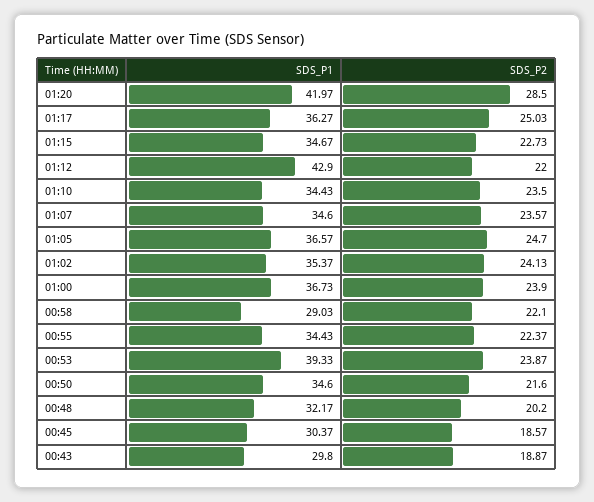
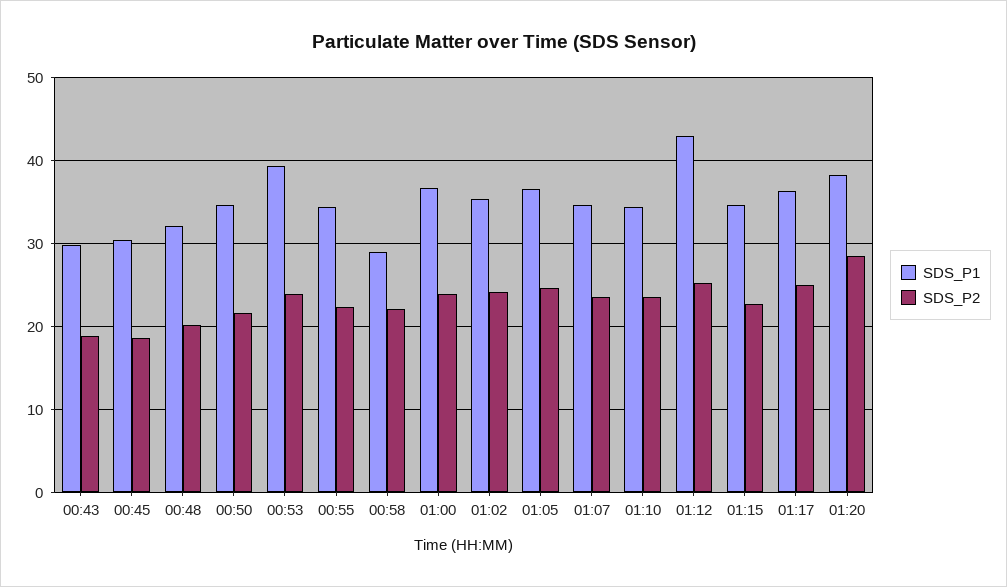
  {
    "SDS_P1": {
-     "01:20": 41.97,
+     "01:20": 38,
      "01:17": 36.27,
      "01:15": 34.67,
      "01:12": 42.9,
      "01:10": 34.43,
      "01:07": 34.6,
      "01:05": 36.57,
      "01:02": 35.37,
      "01:00": 36.73,
      "00:58": 29.03,
      "00:55": 34.43,
      "00:53": 39.33,
      "00:50": 34.6,
      "00:48": 32.17,
      "00:45": 30.37,
      "00:43": 29.8
    },
    "SDS_P2": {
      "01:20": 28.5,
      "01:17": 25.03,
      "01:15": 22.73,
-     "01:12": 22,
+     "01:12": 25,
      "01:10": 23.5,
      "01:07": 23.57,
      "01:05": 24.7,
      "01:02": 24.13,
      "01:00": 23.9,
      "00:58": 22.1,
      "00:55": 22.37,
      "00:53": 23.87,
      "00:50": 21.6,
      "00:48": 20.2,
      "00:45": 18.57,
      "00:43": 18.87
    }
  }

